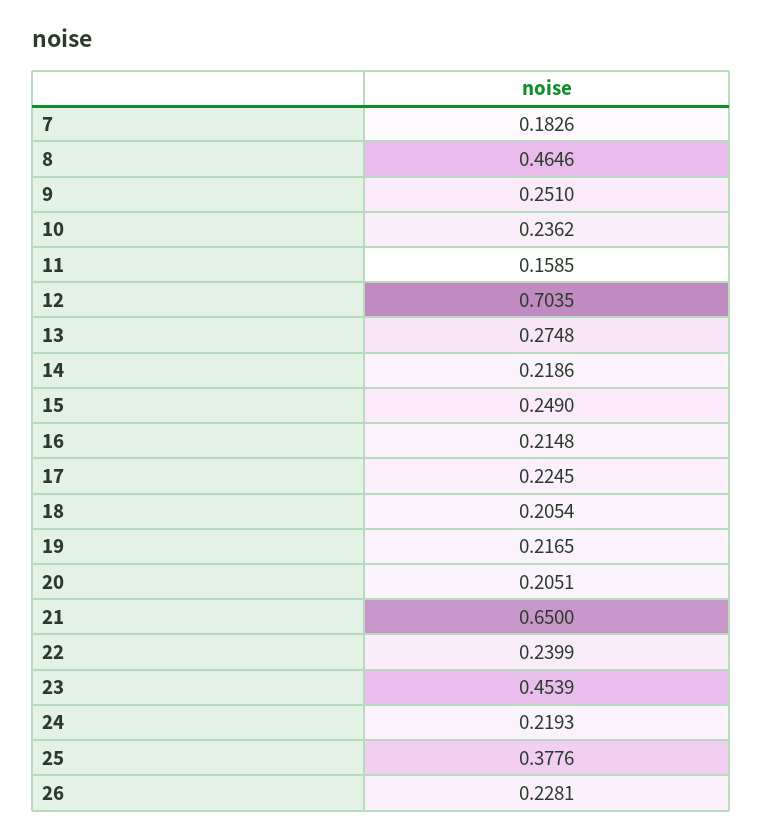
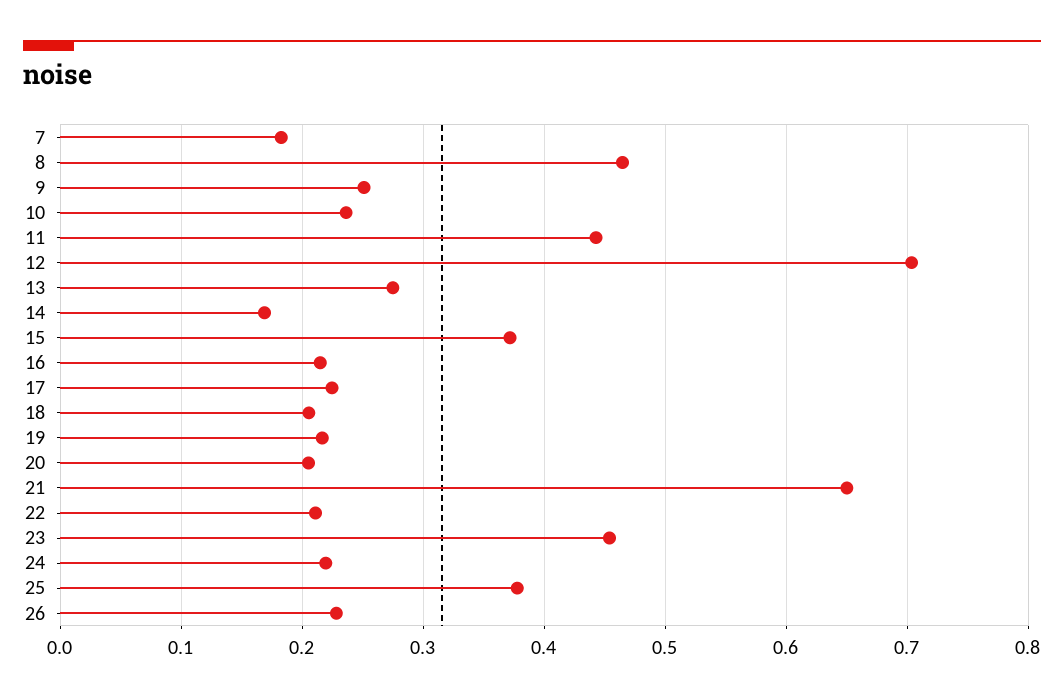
  {
    "7": 0.1826,
    "8": 0.4646,
    "9": 0.251,
    "10": 0.2362,
-   "11": 0.1585,
+   "11": 0.44,
    "12": 0.7035,
    "13": 0.2748,
-   "14": 0.2186,
+   "14": 0.17,
-   "15": 0.249,
+   "15": 0.37,
    "16": 0.2148,
    "17": 0.2245,
    "18": 0.2054,
    "19": 0.2165,
    "20": 0.2051,
    "21": 0.65,
-   "22": 0.2399,
+   "22": 0.21,
    "23": 0.4539,
    "24": 0.2193,
    "25": 0.3776,
    "26": 0.2281
  }

